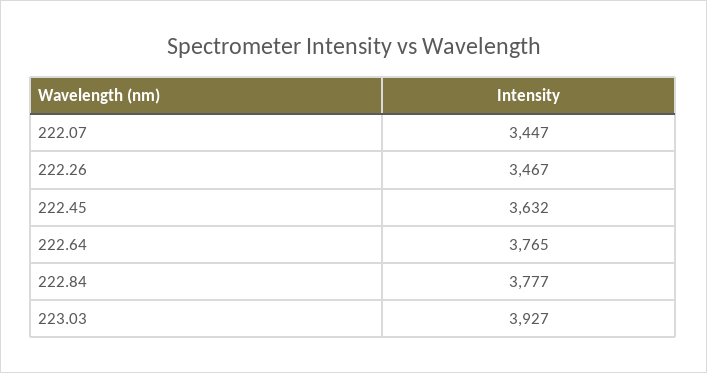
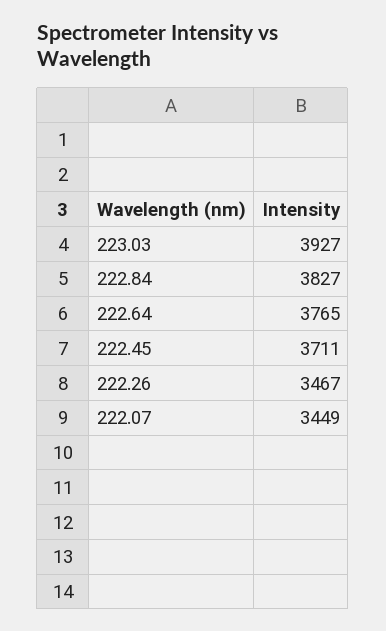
  {
-   "222.07": 3447,
+   "222.07": 3449,
    "222.26": 3467,
-   "222.45": 3632,
+   "222.45": 3711,
    "222.64": 3765,
-   "222.84": 3777,
+   "222.84": 3827,
    "223.03": 3927
  }

